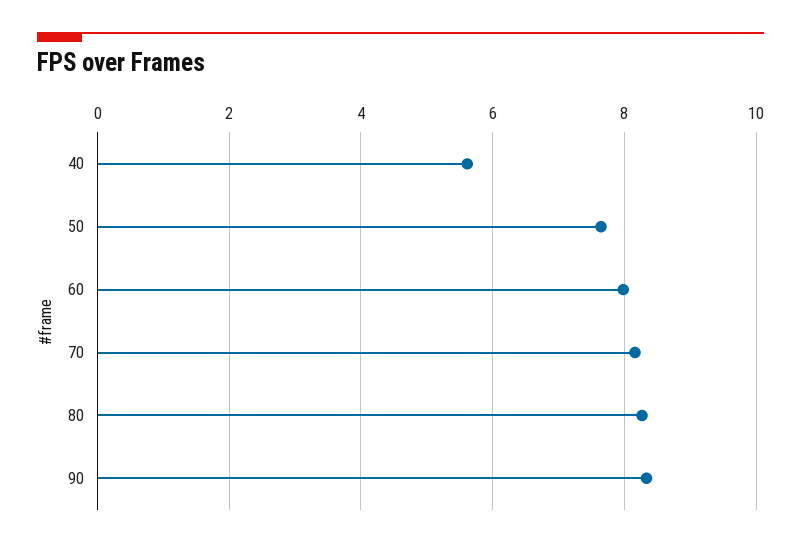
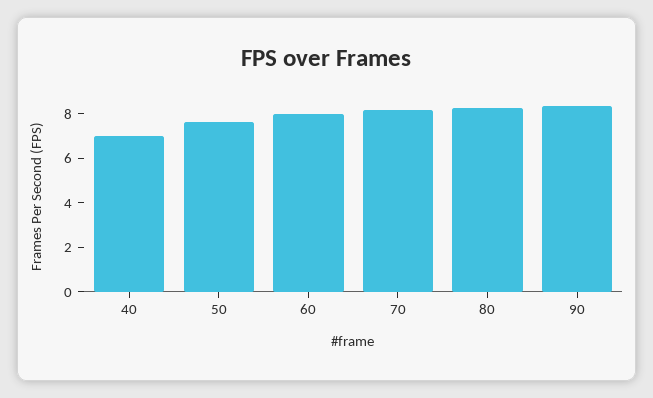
  {
-   "40": 5.6,
+   "40": 7,
    "50": 7.6,
    "60": 8,
    "70": 8.2,
    "80": 8.2,
    "90": 8.4
  }

